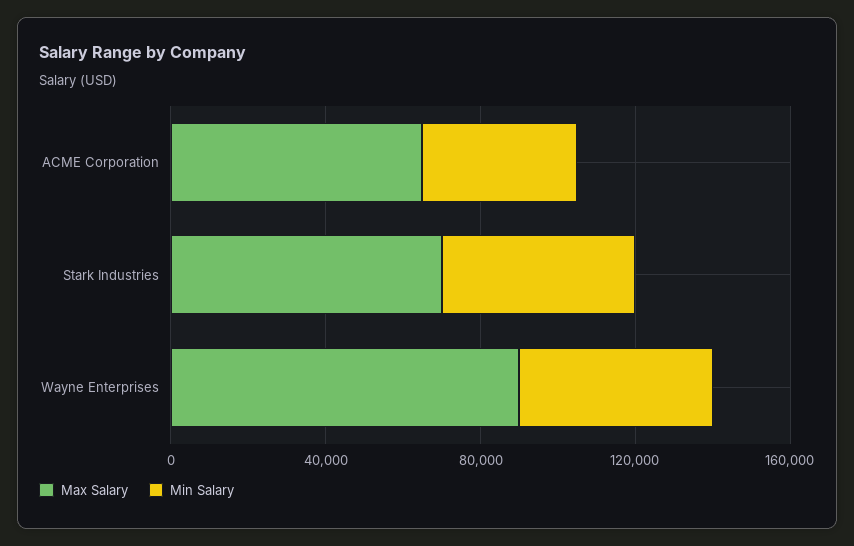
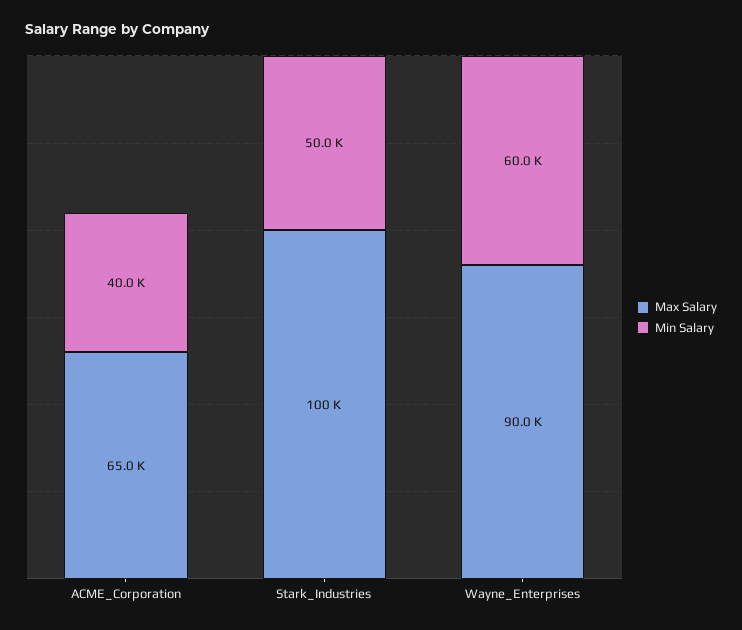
  {
    "Max Salary": {
      "ACME Corporation": 65000,
-     "Stark Industries": 70000,
+     "Stark Industries": 100000,
      "Wayne Enterprises": 90000
    },
    "Min Salary": {
      "ACME Corporation": 40000,
      "Stark Industries": 50000,
-     "Wayne Enterprises": 50000
+     "Wayne Enterprises": 60000
    }
  }

